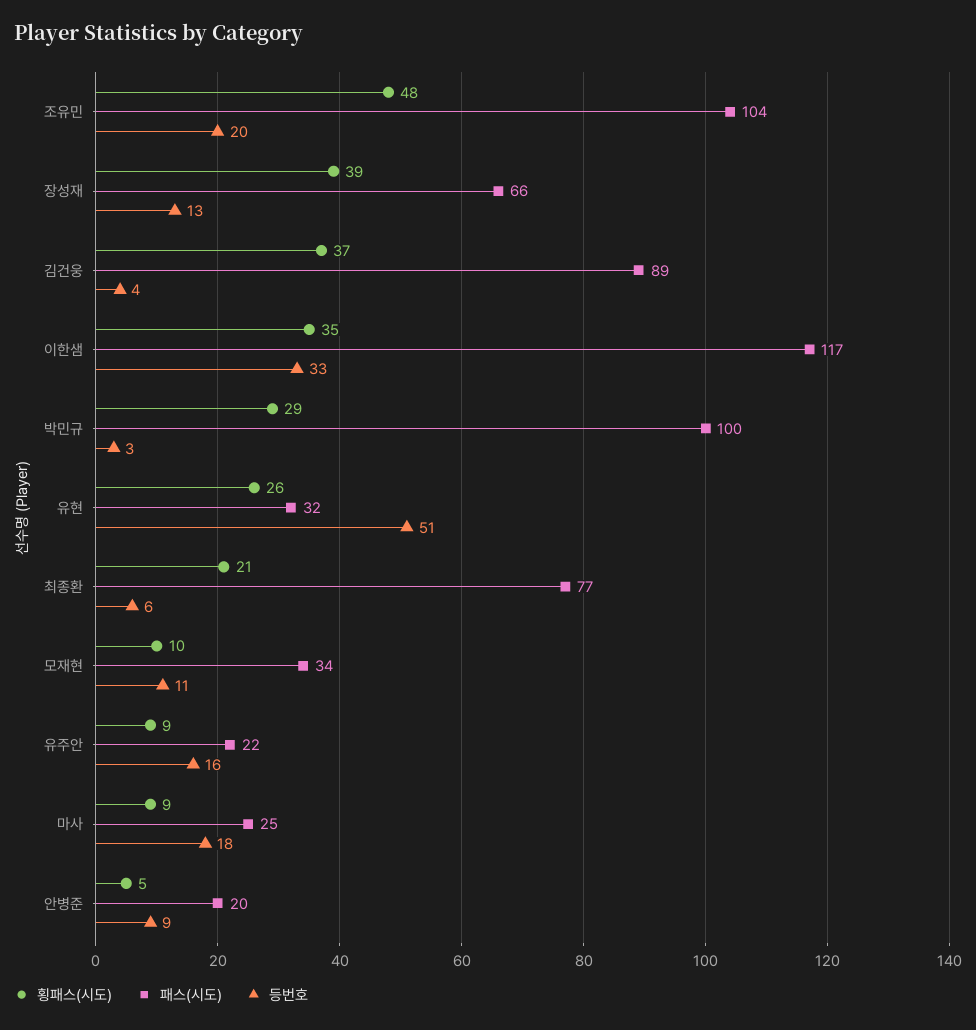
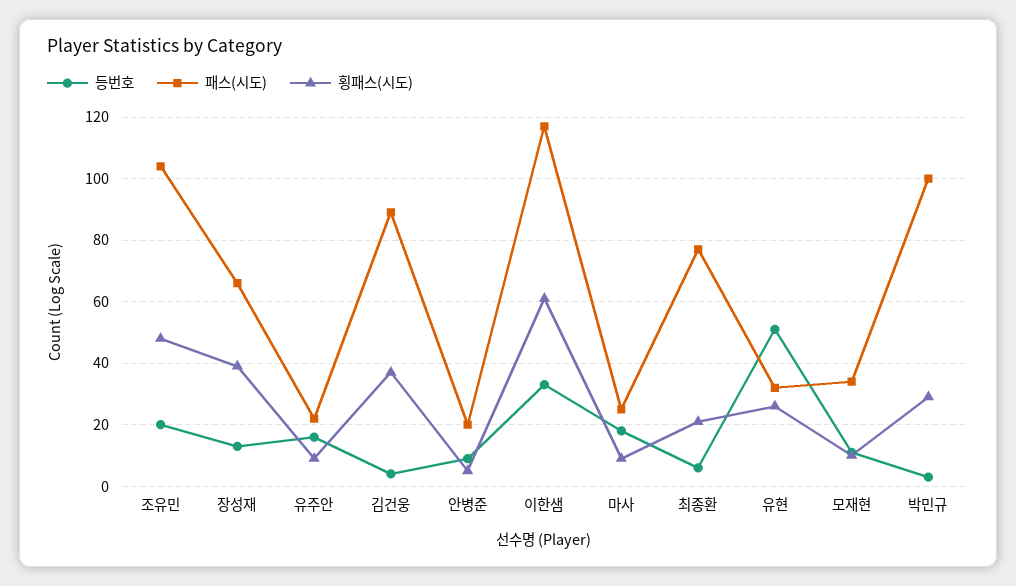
  {
    "횡패스(시도)": {
      "조유민": 48,
      "장성재": 39,
      "김건웅": 37,
-     "이한샘": 35,
+     "이한샘": 60,
      "박민규": 29,
      "유현": 26,
      "최종환": 21,
      "모재현": 10,
      "유주안": 9,
      "마사": 9,
      "안병준": 5
    },
    "패스(시도)": {
      "조유민": 104,
      "장성재": 66,
      "김건웅": 89,
      "이한샘": 117,
      "박민규": 100,
      "유현": 32,
      "최종환": 77,
      "모재현": 34,
      "유주안": 22,
      "마사": 25,
      "안병준": 20
    },
    "등번호": {
      "조유민": 20,
      "장성재": 13,
      "김건웅": 4,
      "이한샘": 33,
      "박민규": 3,
      "유현": 51,
      "최종환": 6,
      "모재현": 11,
      "유주안": 16,
      "마사": 18,
      "안병준": 9
    }
  }

